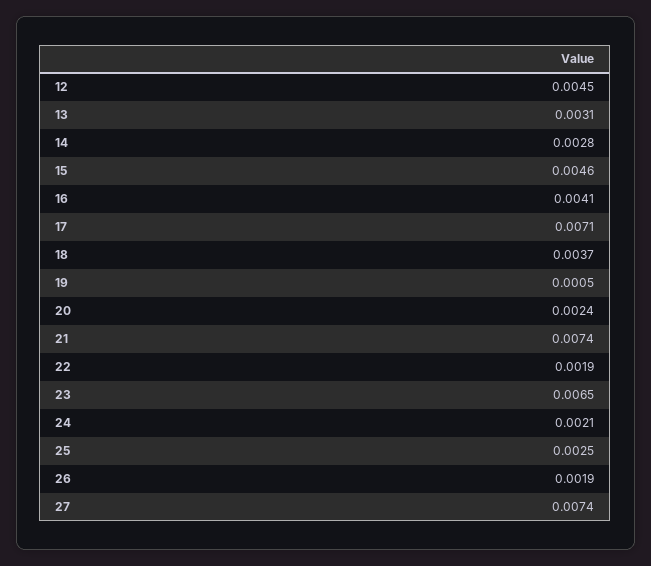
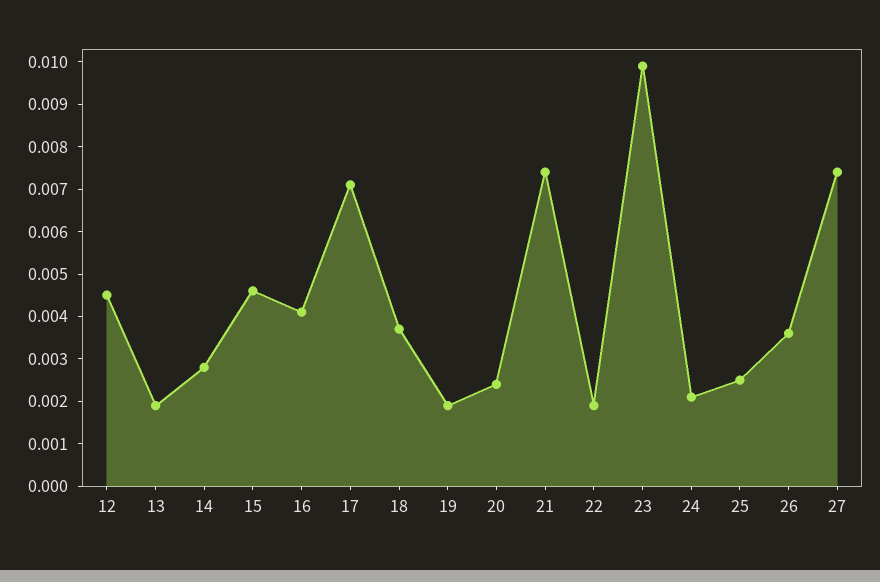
  {
    "12": 0.0045,
-   "13": 0.0031,
+   "13": 0.002,
    "14": 0.0028,
    "15": 0.0046,
    "16": 0.0041,
    "17": 0.0071,
    "18": 0.0037,
-   "19": 0.0005,
+   "19": 0.002,
    "20": 0.0024,
    "21": 0.0074,
    "22": 0.0019,
-   "23": 0.0065,
+   "23": 0.01,
    "24": 0.0021,
    "25": 0.0025,
-   "26": 0.0019,
+   "26": 0.0035,
    "27": 0.0074
  }

